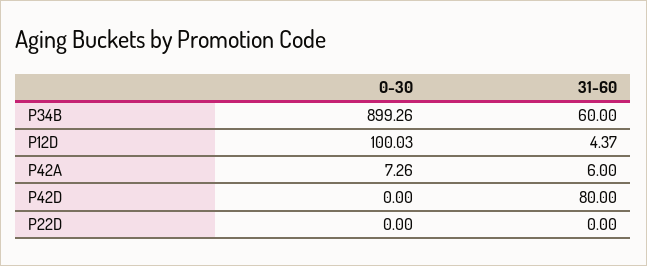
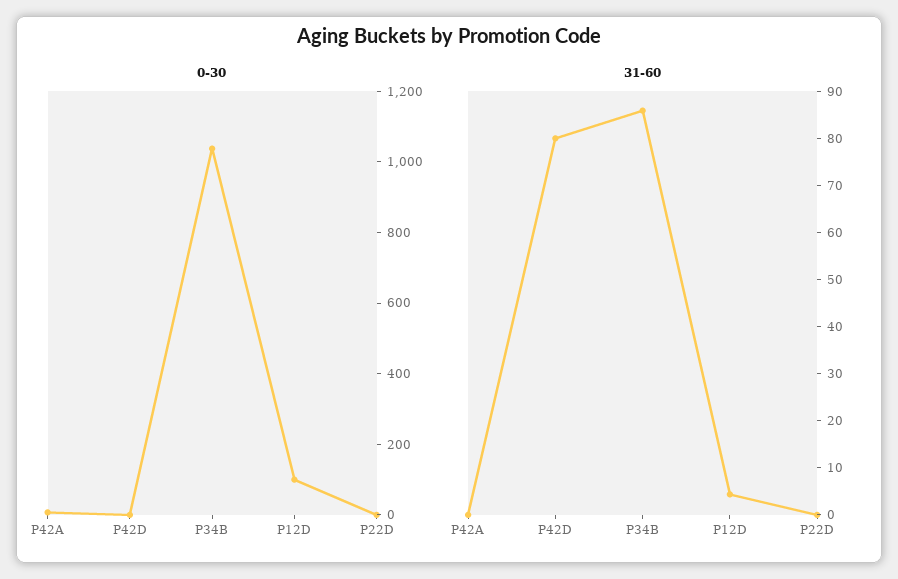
  {
    "0-30": {
-     "P34B": 899.26,
+     "P34B": 1050,
      "P12D": 100.03,
      "P42A": 7.26,
      "P42D": 0,
      "P22D": 0
    },
    "31-60": {
-     "P34B": 60,
+     "P34B": 86,
      "P12D": 4.37,
-     "P42A": 6,
+     "P42A": 0,
      "P42D": 80,
      "P22D": 0
    }
  }

